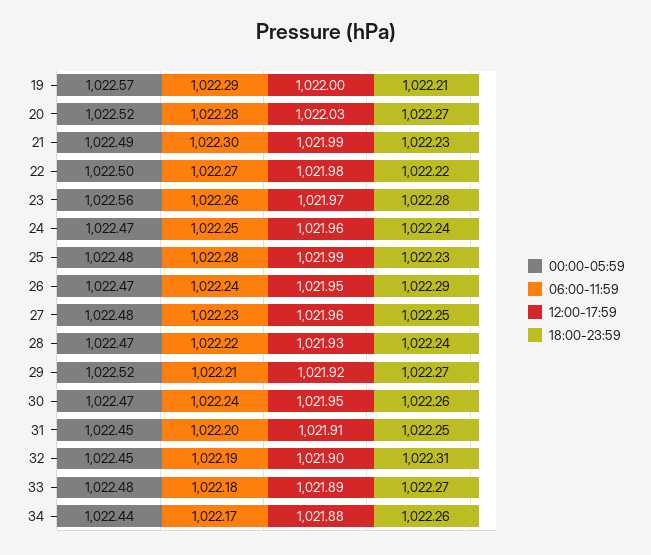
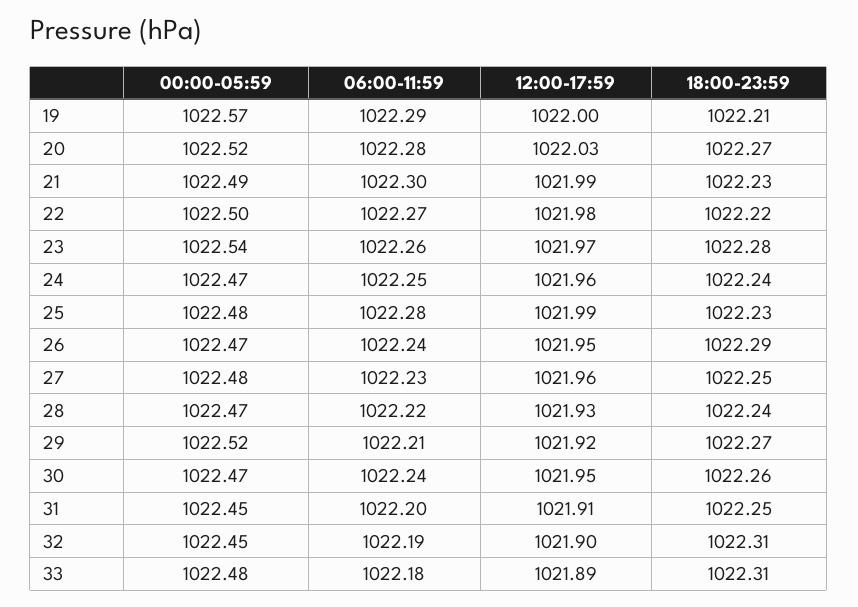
  {
    "00:00-05:59": {
      "19": 1022.57,
      "20": 1022.52,
      "21": 1022.49,
      "22": 1022.5,
-     "23": 1022.56,
+     "23": 1022.54,
      "24": 1022.47,
      "25": 1022.48,
      "26": 1022.47,
      "27": 1022.48,
      "28": 1022.47,
      "29": 1022.52,
      "30": 1022.47,
      "31": 1022.45,
      "32": 1022.45,
-     "33": 1022.48,
+     "33": 1022.48
-     "34": 1022.44
    },
    "06:00-11:59": {
      "19": 1022.29,
      "20": 1022.28,
      "21": 1022.3,
      "22": 1022.27,
      "23": 1022.26,
      "24": 1022.25,
      "25": 1022.28,
      "26": 1022.24,
      "27": 1022.23,
      "28": 1022.22,
      "29": 1022.21,
      "30": 1022.24,
      "31": 1022.2,
      "32": 1022.19,
-     "33": 1022.18,
+     "33": 1022.18
-     "34": 1022.17
    },
    "12:00-17:59": {
      "19": 1022,
      "20": 1022.03,
      "21": 1021.99,
      "22": 1021.98,
      "23": 1021.97,
      "24": 1021.96,
      "25": 1021.99,
      "26": 1021.95,
      "27": 1021.96,
      "28": 1021.93,
      "29": 1021.92,
      "30": 1021.95,
      "31": 1021.91,
      "32": 1021.9,
-     "33": 1021.89,
+     "33": 1021.89
-     "34": 1021.88
    },
    "18:00-23:59": {
      "19": 1022.21,
      "20": 1022.27,
      "21": 1022.23,
      "22": 1022.22,
      "23": 1022.28,
      "24": 1022.24,
      "25": 1022.23,
      "26": 1022.29,
      "27": 1022.25,
      "28": 1022.24,
      "29": 1022.27,
      "30": 1022.26,
      "31": 1022.25,
      "32": 1022.31,
-     "33": 1022.27,
+     "33": 1022.31
-     "34": 1022.26
    }
  }

